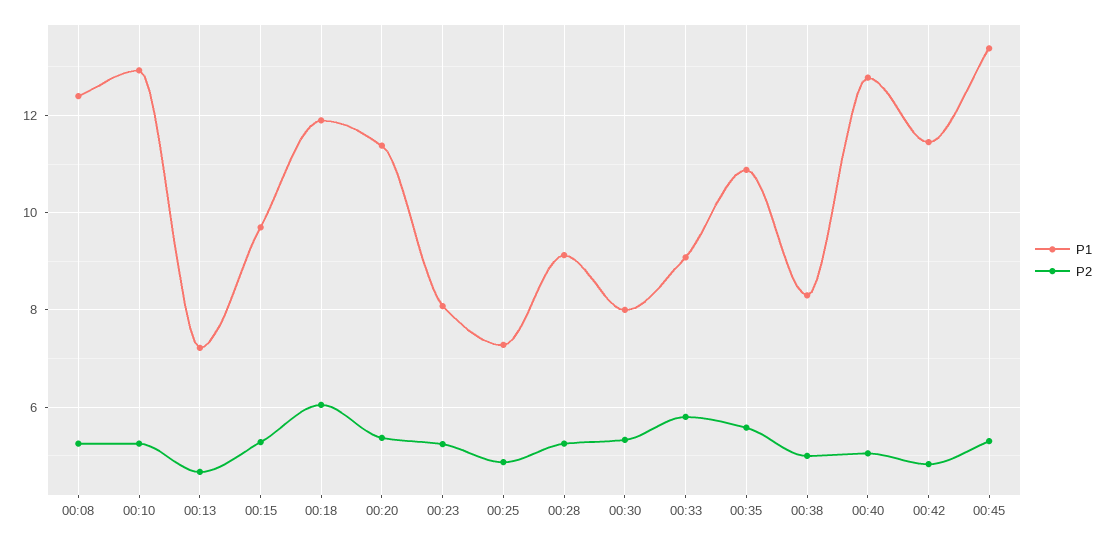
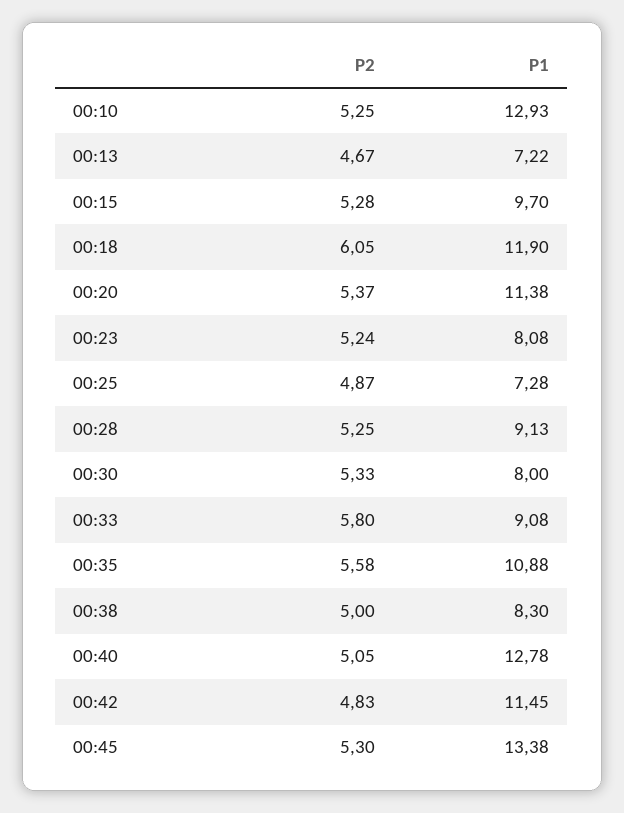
  {
    "P1": {
-     "00:08": 12.4,
      "00:10": 12.93,
      "00:13": 7.22,
      "00:15": 9.7,
      "00:18": 11.9,
      "00:20": 11.38,
      "00:23": 8.08,
      "00:25": 7.28,
      "00:28": 9.13,
      "00:30": 8,
      "00:33": 9.08,
      "00:35": 10.88,
      "00:38": 8.3,
      "00:40": 12.78,
      "00:42": 11.45,
      "00:45": 13.38
    },
    "P2": {
-     "00:08": 5.2,
      "00:10": 5.25,
      "00:13": 4.67,
      "00:15": 5.28,
      "00:18": 6.05,
      "00:20": 5.37,
      "00:23": 5.24,
      "00:25": 4.87,
      "00:28": 5.25,
      "00:30": 5.33,
      "00:33": 5.8,
      "00:35": 5.58,
      "00:38": 5,
      "00:40": 5.05,
      "00:42": 4.83,
      "00:45": 5.3
    }
  }

